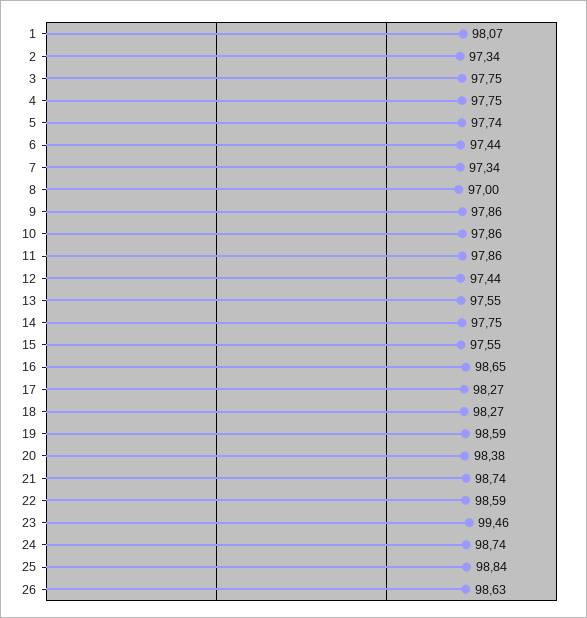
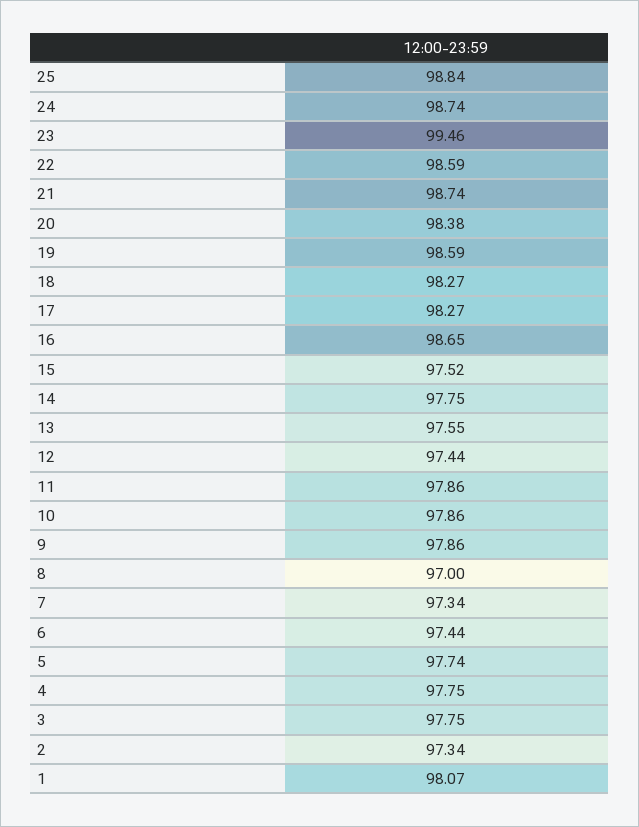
  {
    "1": 98.07,
    "2": 97.34,
    "3": 97.75,
    "4": 97.75,
    "5": 97.74,
    "6": 97.44,
    "7": 97.34,
    "8": 97,
    "9": 97.86,
    "10": 97.86,
    "11": 97.86,
    "12": 97.44,
    "13": 97.55,
    "14": 97.75,
-   "15": 97.55,
+   "15": 97.52,
    "16": 98.65,
    "17": 98.27,
    "18": 98.27,
    "19": 98.59,
    "20": 98.38,
    "21": 98.74,
    "22": 98.59,
    "23": 99.46,
    "24": 98.74,
-   "25": 98.84,
+   "25": 98.84
-   "26": 98.63
  }

